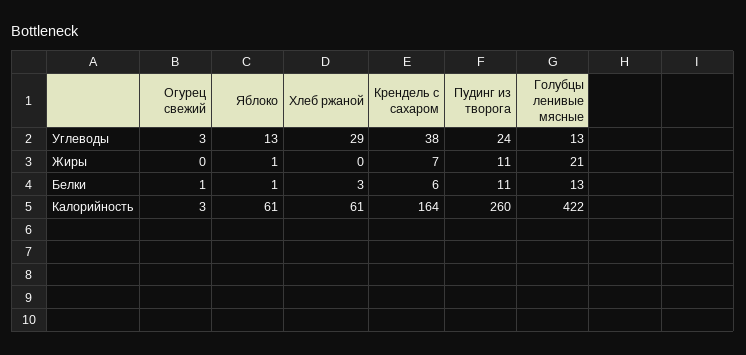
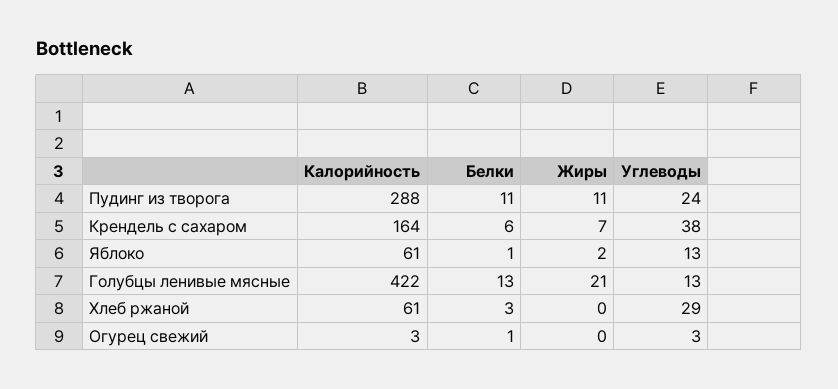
  {
    "Огурец свежий": {
      "Углеводы": 3,
      "Жиры": 0,
      "Белки": 1,
      "Калорийность": 3
    },
    "Яблоко": {
      "Углеводы": 13,
-     "Жиры": 1,
+     "Жиры": 2,
      "Белки": 1,
      "Калорийность": 61
    },
    "Хлеб ржаной": {
      "Углеводы": 29,
      "Жиры": 0,
      "Белки": 3,
      "Калорийность": 61
    },
    "Крендель с сахаром": {
      "Углеводы": 38,
      "Жиры": 7,
      "Белки": 6,
      "Калорийность": 164
    },
    "Пудинг из творога": {
      "Углеводы": 24,
      "Жиры": 11,
      "Белки": 11,
-     "Калорийность": 260
+     "Калорийность": 288
    },
    "Голубцы ленивые мясные": {
      "Углеводы": 13,
      "Жиры": 21,
      "Белки": 13,
      "Калорийность": 422
    }
  }

